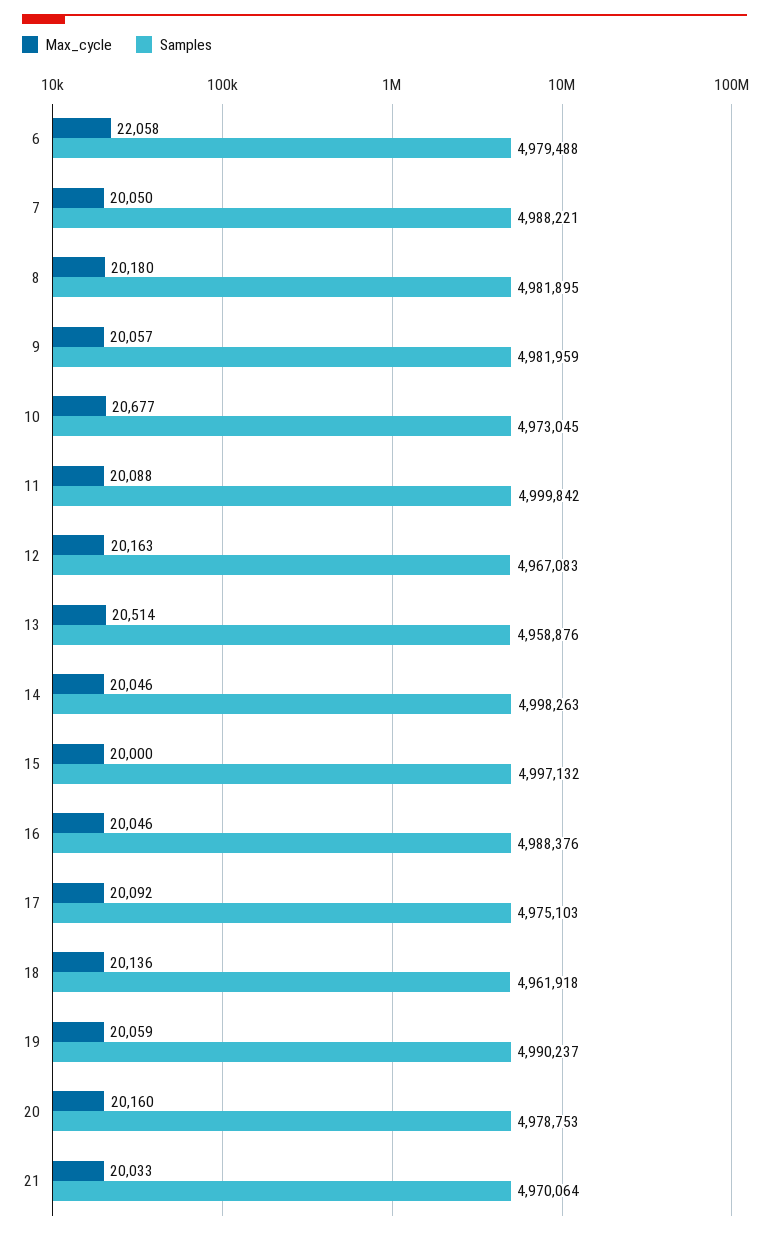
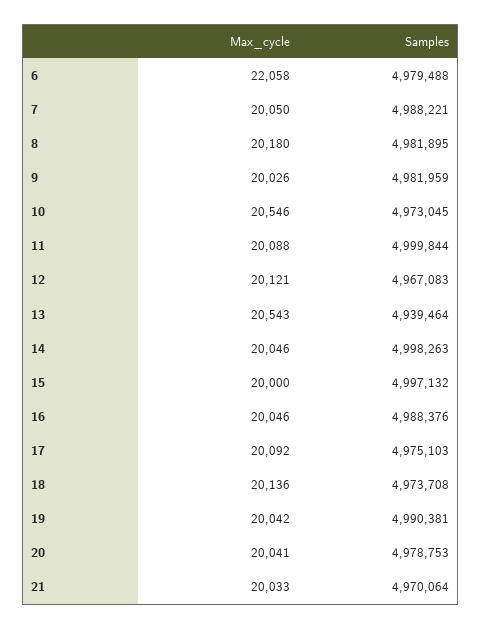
  {
    "Max_cycle": {
      "6": 22058,
      "7": 20050,
      "8": 20180,
-     "9": 20057,
+     "9": 20026,
-     "10": 20677,
+     "10": 20546,
      "11": 20088,
-     "12": 20163,
+     "12": 20121,
-     "13": 20514,
+     "13": 20543,
      "14": 20046,
      "15": 20000,
      "16": 20046,
      "17": 20092,
      "18": 20136,
-     "19": 20059,
+     "19": 20042,
-     "20": 20160,
+     "20": 20041,
      "21": 20033
    },
    "Samples": {
      "6": 4979488,
      "7": 4988221,
      "8": 4981895,
      "9": 4981959,
      "10": 4973045,
-     "11": 4999842,
+     "11": 4999844,
      "12": 4967083,
-     "13": 4958876,
+     "13": 4939464,
      "14": 4998263,
      "15": 4997132,
      "16": 4988376,
      "17": 4975103,
-     "18": 4961918,
+     "18": 4973708,
-     "19": 4990237,
+     "19": 4990381,
      "20": 4978753,
      "21": 4970064
    }
  }

